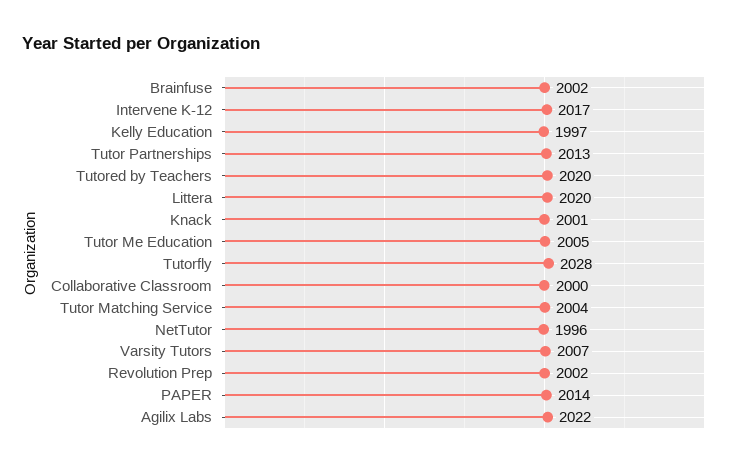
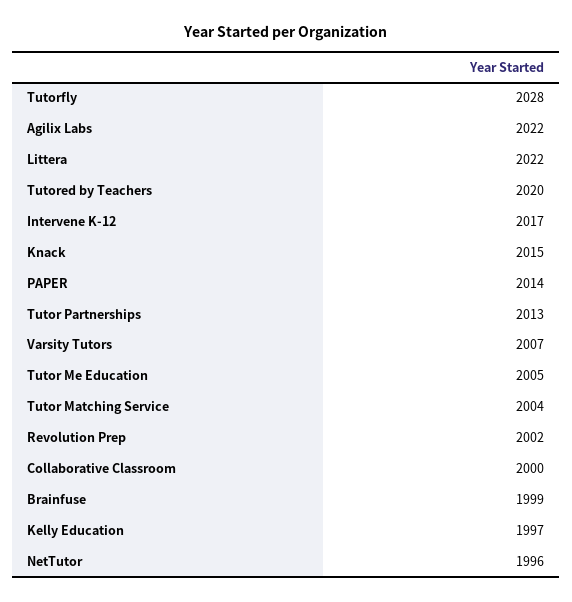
  {
-   "Brainfuse": 2002,
+   "Brainfuse": 1999,
    "Intervene K-12": 2017,
    "Kelly Education": 1997,
    "Tutor Partnerships": 2013,
    "Tutored by Teachers": 2020,
-   "Littera": 2020,
+   "Littera": 2022,
-   "Knack": 2001,
+   "Knack": 2015,
    "Tutor Me Education": 2005,
    "Tutorfly": 2028,
    "Collaborative Classroom": 2000,
    "Tutor Matching Service": 2004,
    "NetTutor": 1996,
    "Varsity Tutors": 2007,
    "Revolution Prep": 2002,
    "PAPER": 2014,
    "Agilix Labs": 2022
  }

